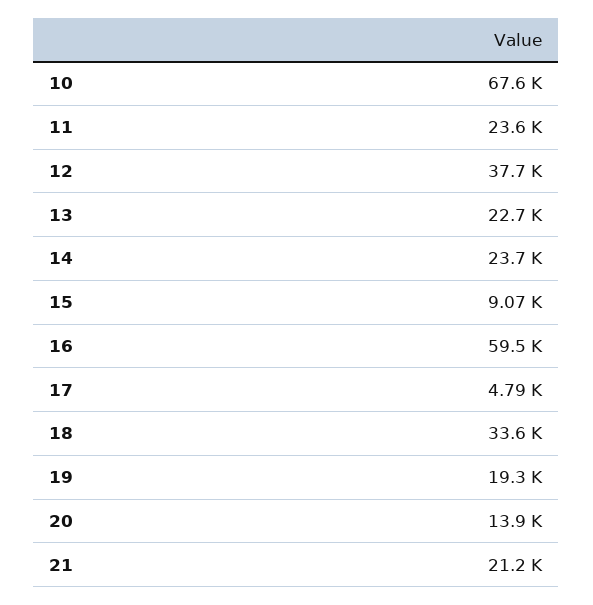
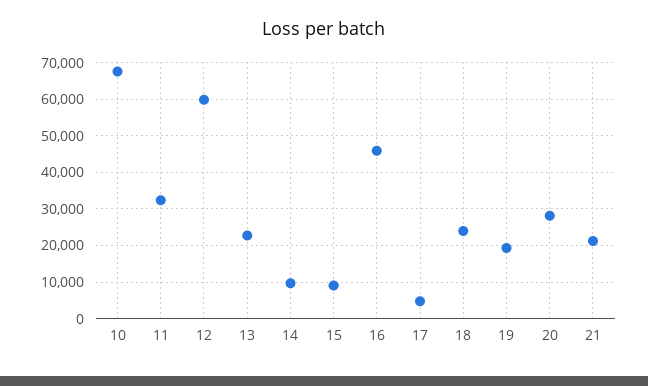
  {
    "10": 67600,
-   "11": 23600,
+   "11": 32000,
-   "12": 37700,
+   "12": 60000,
    "13": 22700,
-   "14": 23700,
+   "14": 10000,
    "15": 9070,
-   "16": 59500,
+   "16": 46000,
    "17": 4790,
-   "18": 33600,
+   "18": 24000,
    "19": 19300,
-   "20": 13900,
+   "20": 28000,
    "21": 21200
  }

